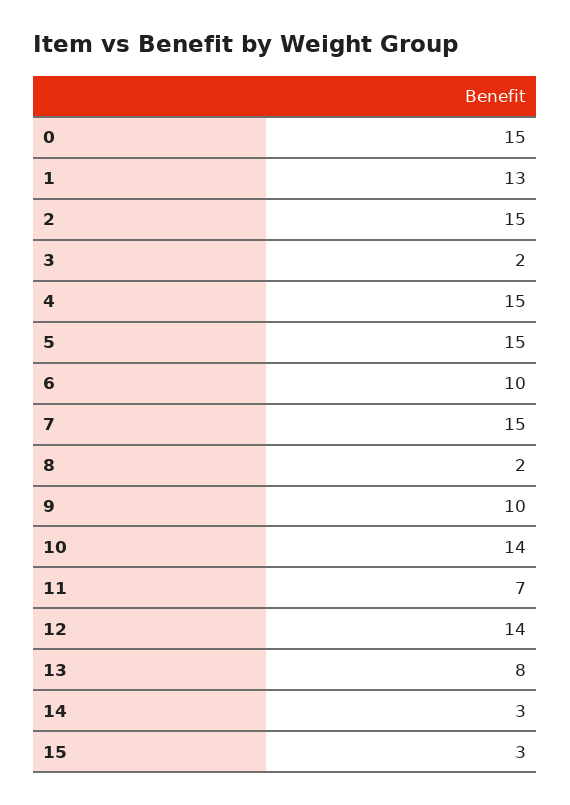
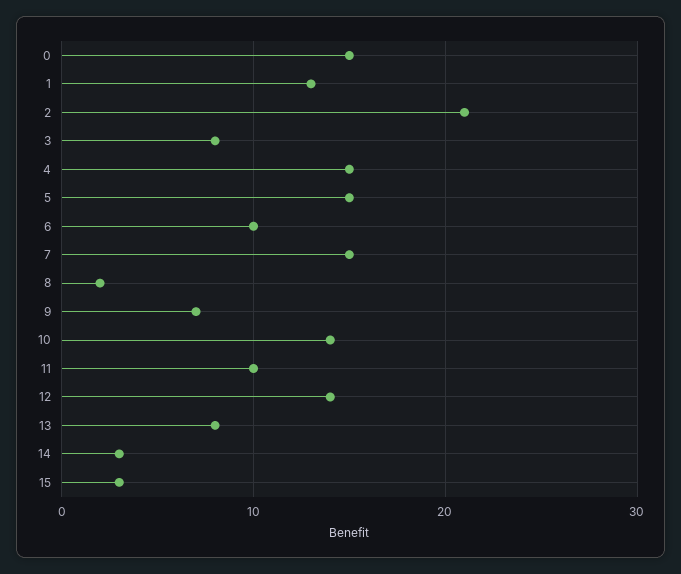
  {
    "0": 15,
    "1": 13,
-   "2": 15,
+   "2": 21,
-   "3": 2,
+   "3": 8,
    "4": 15,
    "5": 15,
    "6": 10,
    "7": 15,
    "8": 2,
-   "9": 10,
+   "9": 7,
    "10": 14,
-   "11": 7,
+   "11": 10,
    "12": 14,
    "13": 8,
    "14": 3,
    "15": 3
  }

